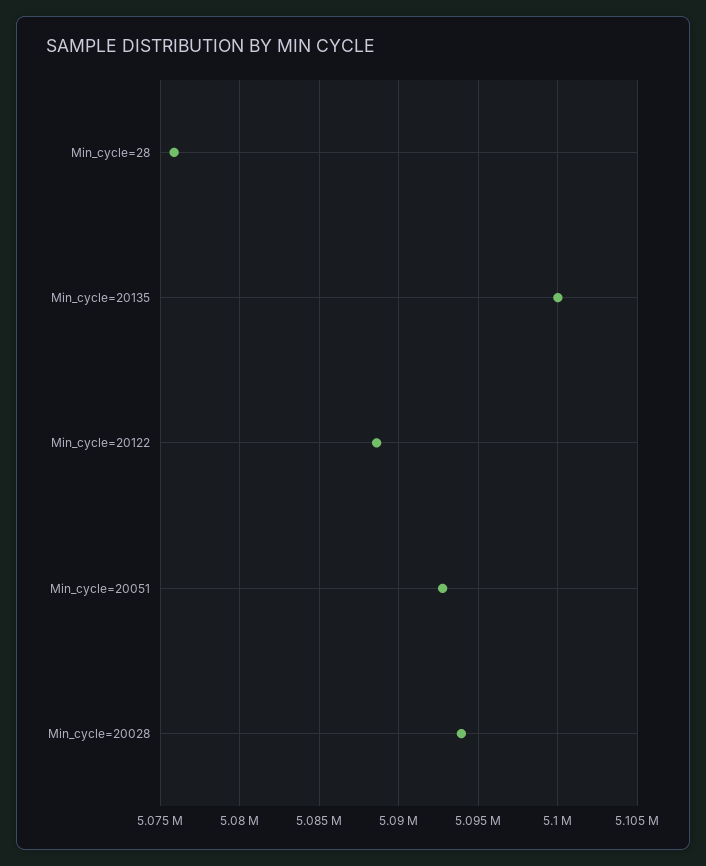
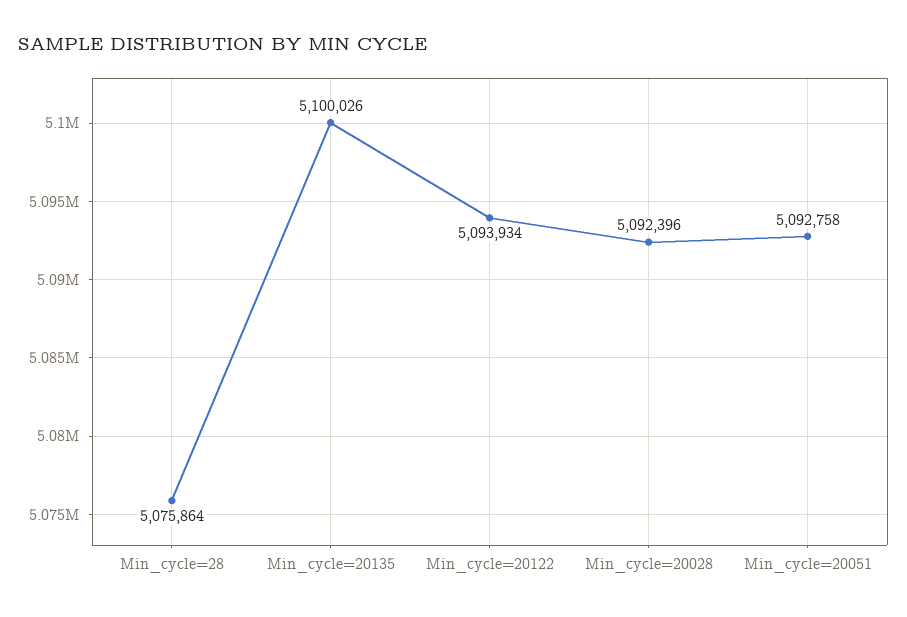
  {
    "Min_cycle=28": 5075864,
    "Min_cycle=20135": 5100026,
-   "Min_cycle=20122": 5088500,
+   "Min_cycle=20122": 5093934,
    "Min_cycle=20051": 5092758,
-   "Min_cycle=20028": 5094000
+   "Min_cycle=20028": 5092396
  }

